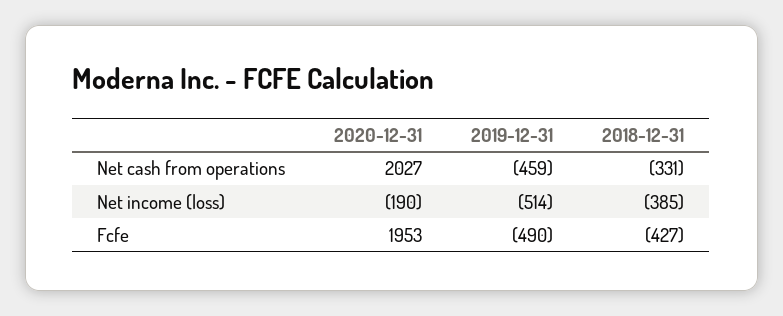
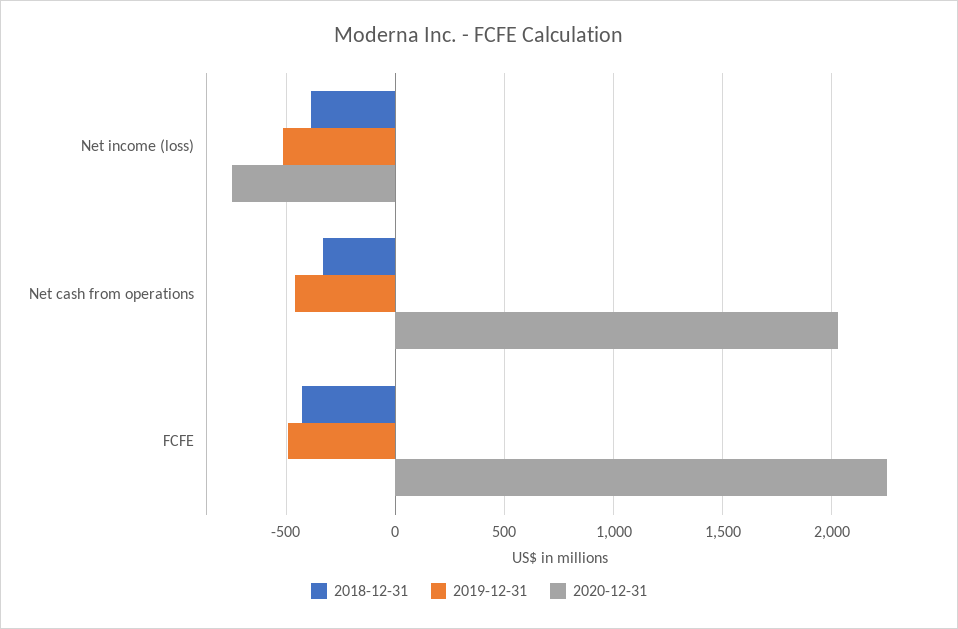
  {
    "2020-12-31": {
      "Net cash from operations": 2027,
-     "Net income (loss)": -190,
+     "Net income (loss)": -750,
-     "Fcfe": 1953
+     "Fcfe": 2250
    },
    "2019-12-31": {
      "Net cash from operations": -459,
      "Net income (loss)": -514,
      "Fcfe": -490
    },
    "2018-12-31": {
      "Net cash from operations": -331,
      "Net income (loss)": -385,
      "Fcfe": -427
    }
  }

